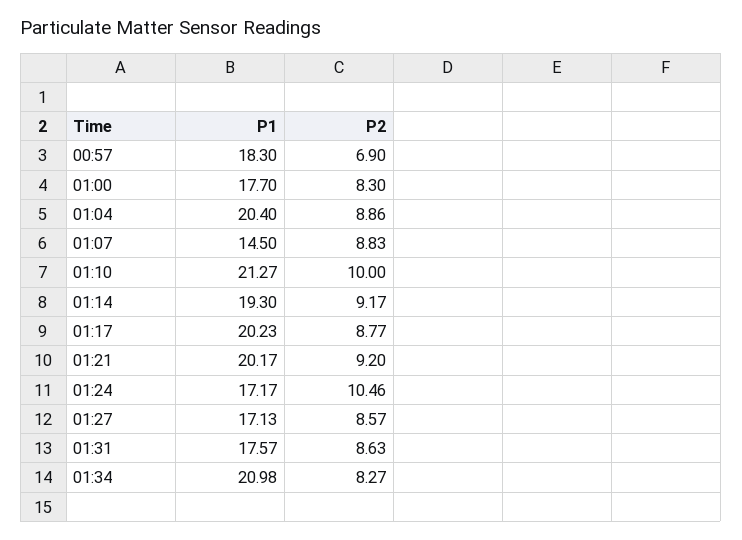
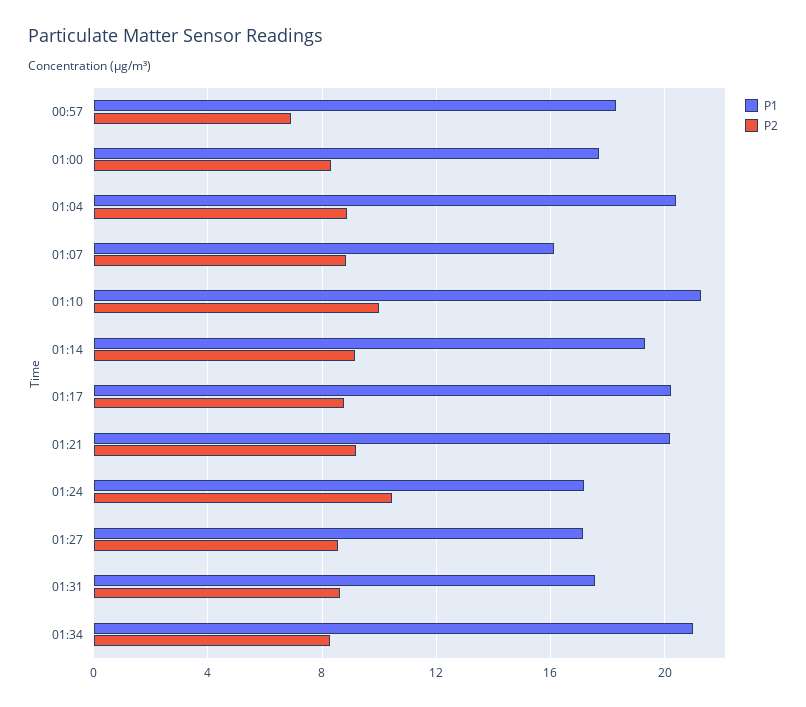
  {
    "P1": {
      "00:57": 18.3,
      "01:00": 17.7,
      "01:04": 20.4,
-     "01:07": 14.5,
+     "01:07": 16,
      "01:10": 21.27,
      "01:14": 19.3,
      "01:17": 20.23,
      "01:21": 20.17,
      "01:24": 17.17,
      "01:27": 17.13,
      "01:31": 17.57,
      "01:34": 20.98
    },
    "P2": {
      "00:57": 6.9,
      "01:00": 8.3,
      "01:04": 8.86,
      "01:07": 8.83,
      "01:10": 10,
      "01:14": 9.17,
      "01:17": 8.77,
      "01:21": 9.2,
      "01:24": 10.46,
      "01:27": 8.57,
      "01:31": 8.63,
      "01:34": 8.27
    }
  }

